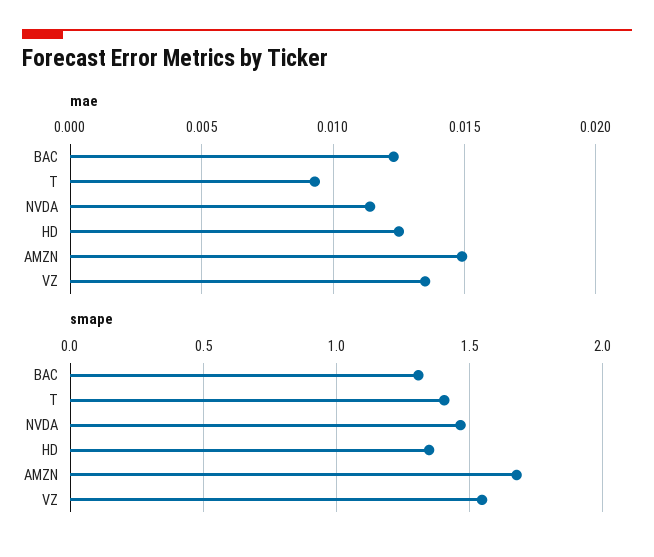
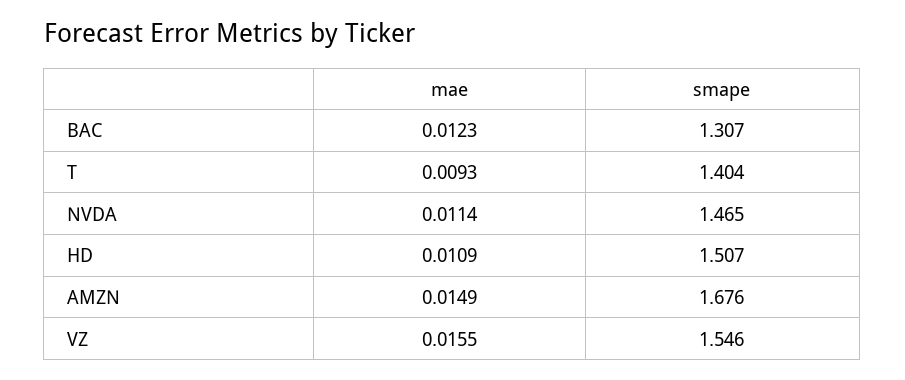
  {
    "mae": {
      "BAC": 0.0123,
      "T": 0.0093,
      "NVDA": 0.0114,
-     "HD": 0.0125,
+     "HD": 0.0109,
      "AMZN": 0.0149,
-     "VZ": 0.0135
+     "VZ": 0.0155
    },
    "smape": {
      "BAC": 1.307,
      "T": 1.404,
      "NVDA": 1.465,
-     "HD": 1.35,
+     "HD": 1.507,
      "AMZN": 1.676,
      "VZ": 1.546
    }
  }

